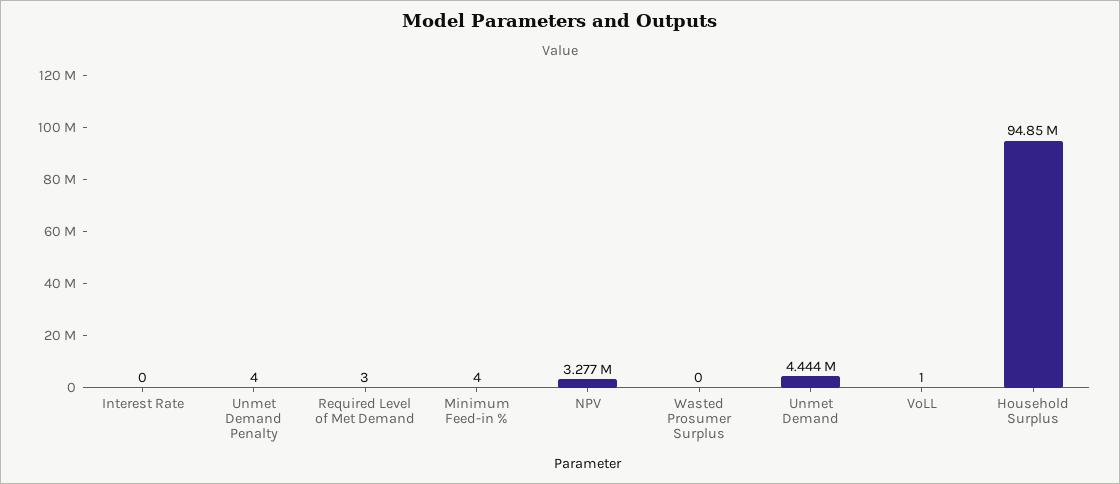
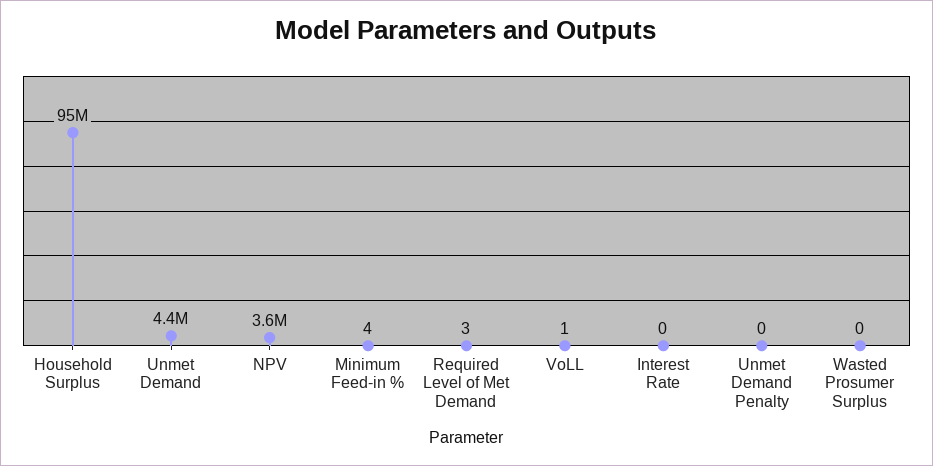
  {
    "Interest Rate": 0,
-   "Unmet Demand Penalty": 4,
+   "Unmet Demand Penalty": 0,
    "Required Level of Met Demand": 3,
    "Minimum Feed-in %": 4,
-   "NPV": 3277000,
+   "NPV": 3600000,
    "Wasted Prosumer Surplus": 0,
    "Unmet Demand": 4444000,
    "VoLL": 1,
    "Household Surplus": 94850000
  }

